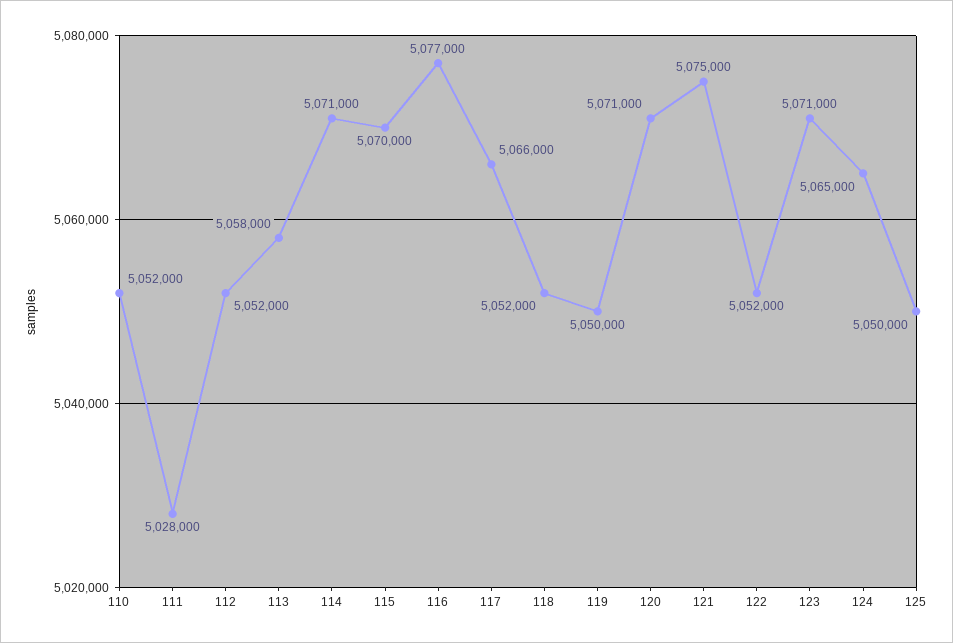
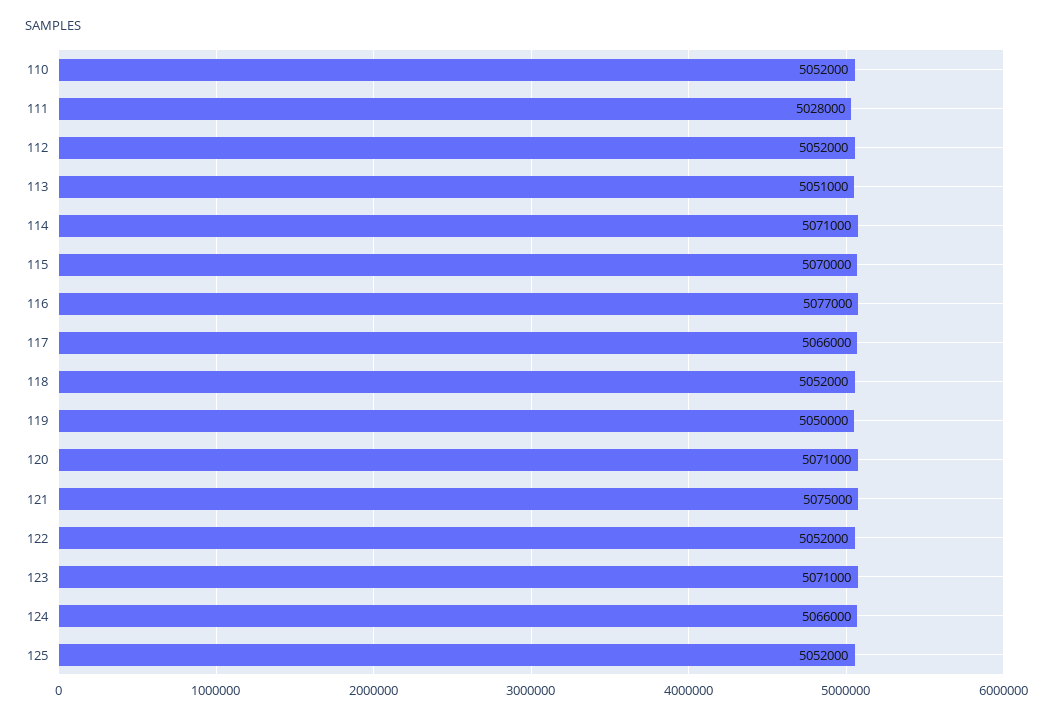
  {
    "110": 5052000,
    "111": 5028000,
    "112": 5052000,
-   "113": 5058000,
+   "113": 5051000,
    "114": 5071000,
    "115": 5070000,
    "116": 5077000,
    "117": 5066000,
    "118": 5052000,
    "119": 5050000,
    "120": 5071000,
    "121": 5075000,
    "122": 5052000,
    "123": 5071000,
-   "124": 5065000,
+   "124": 5066000,
-   "125": 5050000
+   "125": 5052000
  }

